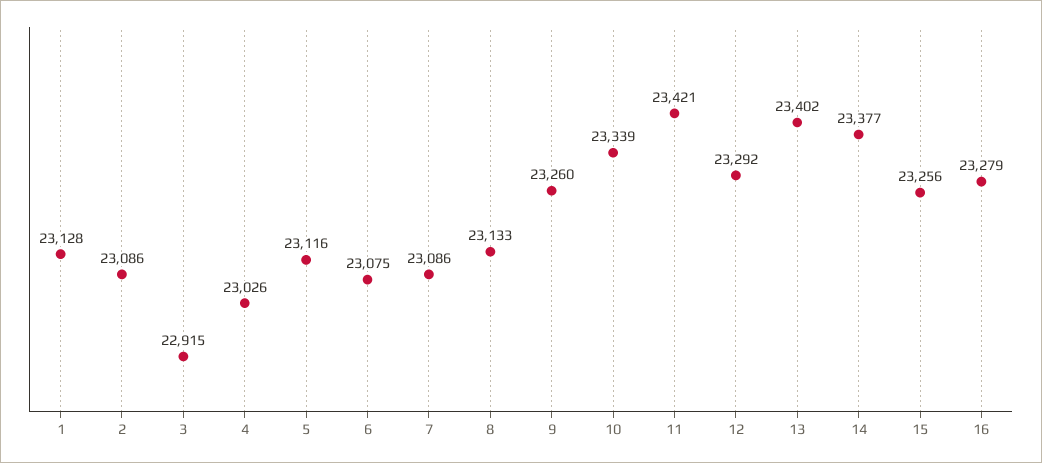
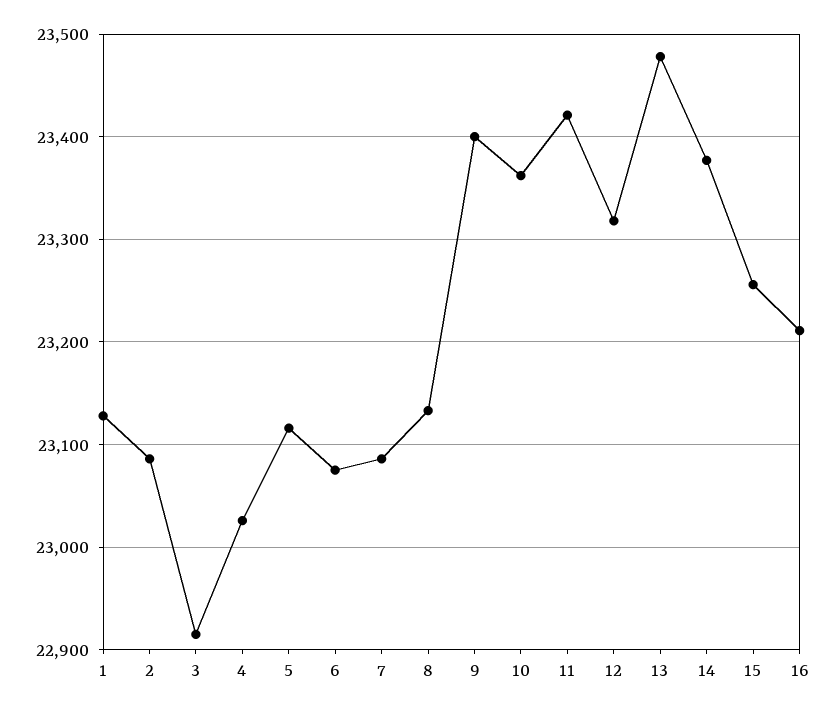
  {
    "1": 23128,
    "2": 23086,
    "3": 22915,
    "4": 23026,
    "5": 23116,
    "6": 23075,
    "7": 23086,
    "8": 23133,
-   "9": 23260,
+   "9": 23400,
-   "10": 23339,
+   "10": 23360,
    "11": 23421,
-   "12": 23292,
+   "12": 23320,
-   "13": 23402,
+   "13": 23480,
    "14": 23377,
    "15": 23256,
-   "16": 23279
+   "16": 23210
  }

